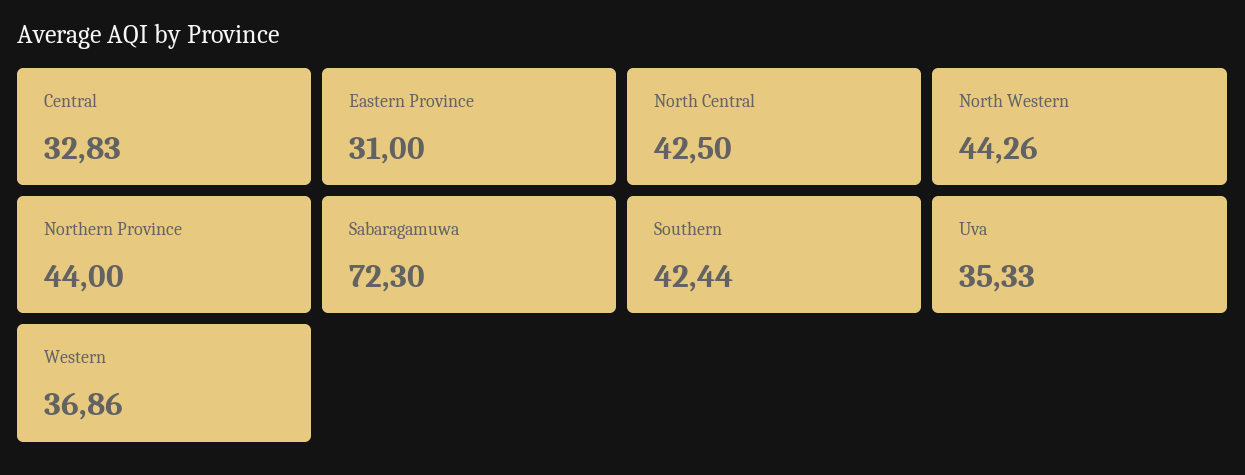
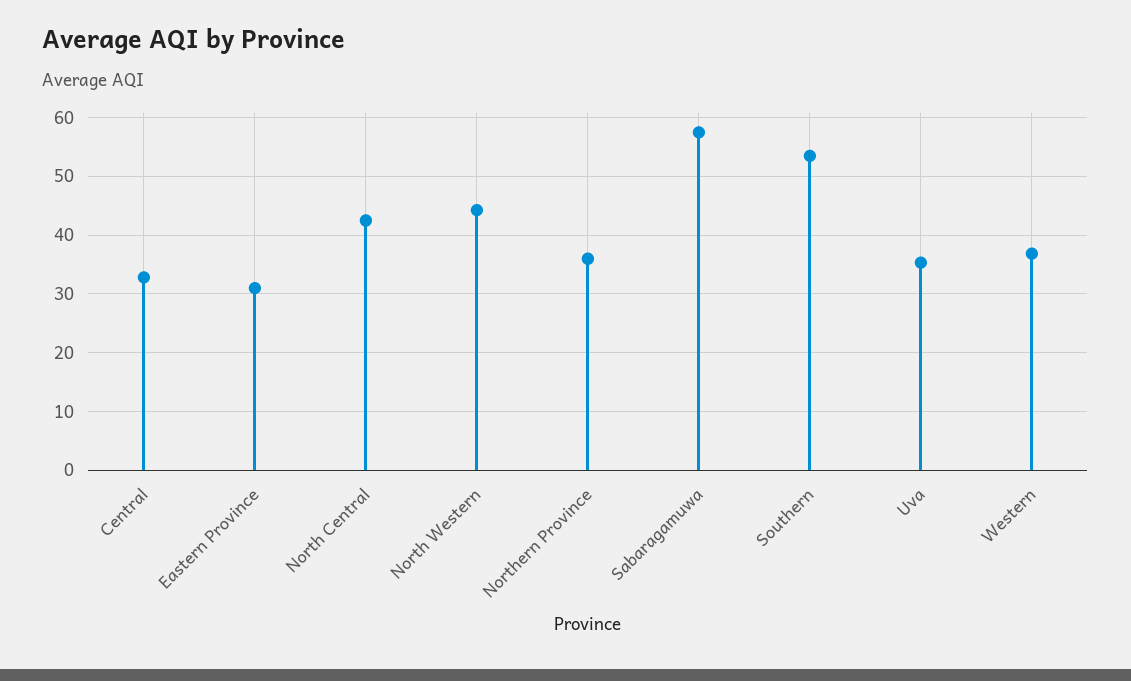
  {
    "Central": 32.83,
    "Eastern Province": 31,
    "North Central": 42.5,
    "North Western": 44.26,
-   "Northern Province": 44,
+   "Northern Province": 36,
-   "Sabaragamuwa": 72.3,
+   "Sabaragamuwa": 58,
-   "Southern": 42.44,
+   "Southern": 54,
    "Uva": 35.33,
    "Western": 36.86
  }

